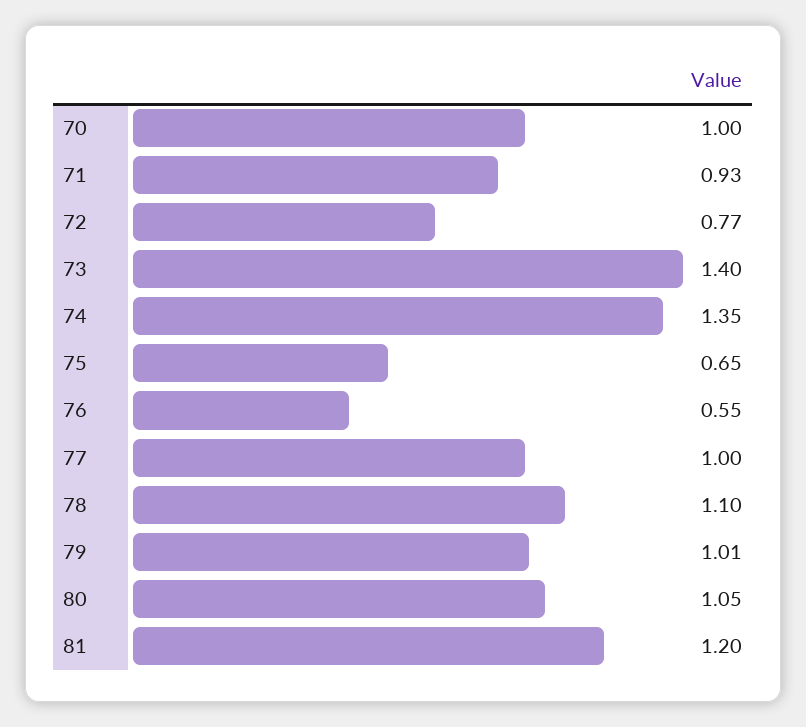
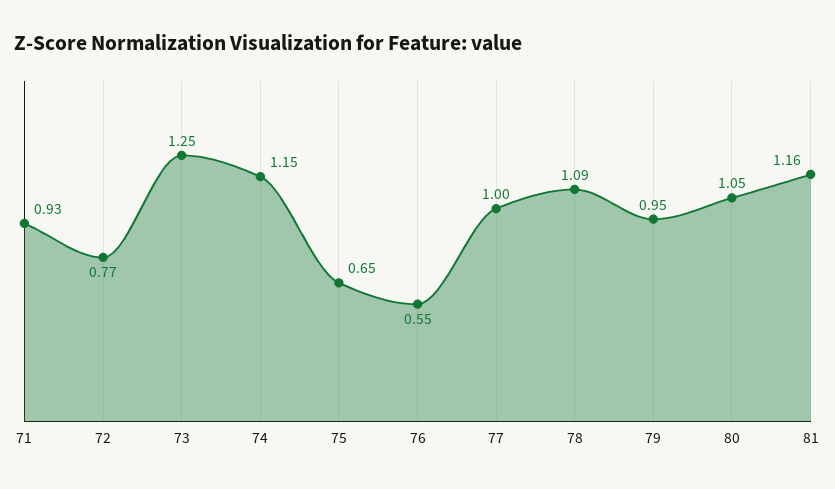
  {
-   "70": 1,
    "71": 0.93,
    "72": 0.77,
-   "73": 1.4,
+   "73": 1.25,
-   "74": 1.35,
+   "74": 1.15,
    "75": 0.65,
    "76": 0.55,
    "77": 1,
-   "78": 1.1,
+   "78": 1.09,
-   "79": 1.01,
+   "79": 0.95,
    "80": 1.05,
-   "81": 1.2
+   "81": 1.16
  }

